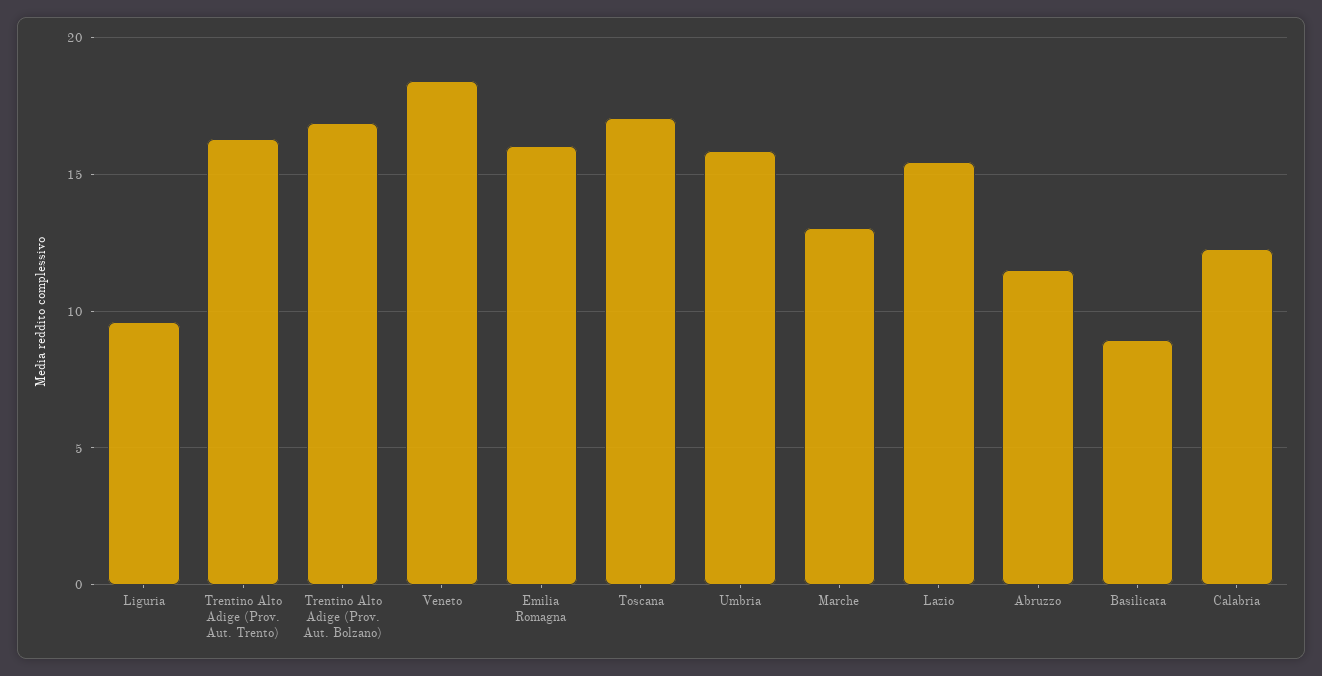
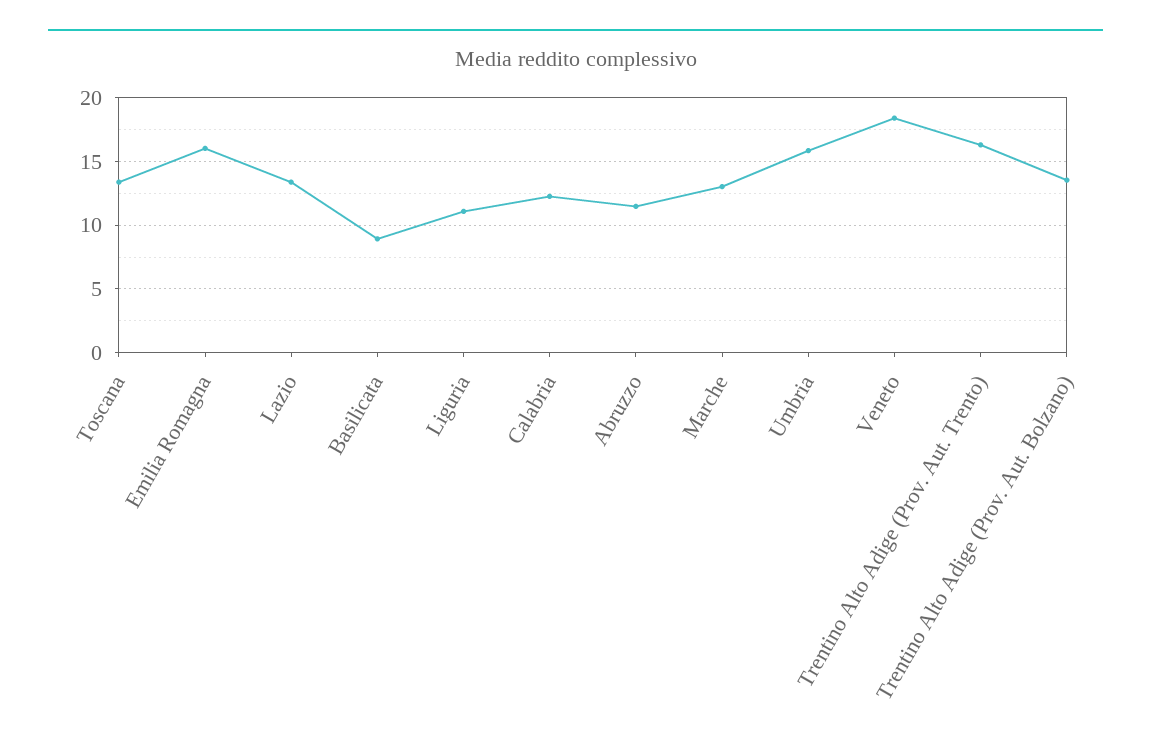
  {
-   "Liguria": 9.5,
+   "Liguria": 11,
    "Trentino Alto Adige (Prov. Aut. Trento)": 16.5,
-   "Trentino Alto Adige (Prov. Aut. Bolzano)": 17,
+   "Trentino Alto Adige (Prov. Aut. Bolzano)": 13.5,
    "Veneto": 18.5,
    "Emilia Romagna": 16,
-   "Toscana": 17,
+   "Toscana": 13.5,
    "Umbria": 16,
    "Marche": 13,
-   "Lazio": 15.5,
+   "Lazio": 13.5,
    "Abruzzo": 11.5,
    "Basilicata": 9,
    "Calabria": 12.5
  }

